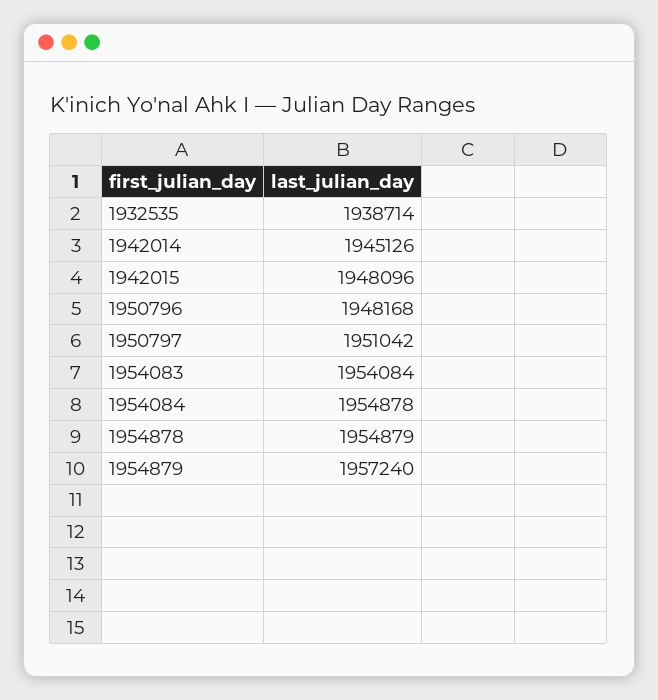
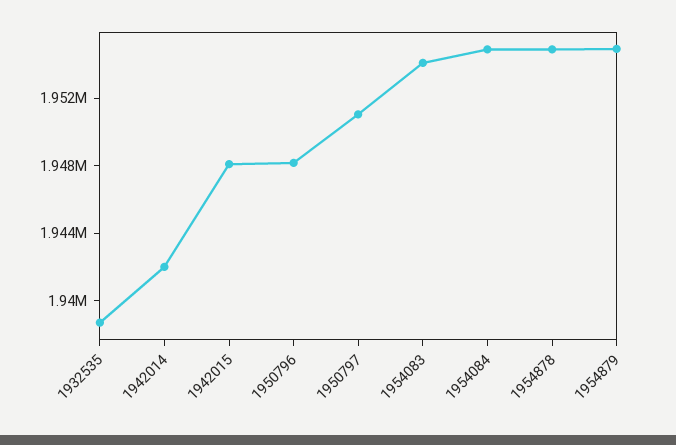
  {
    "1932535": 1938714,
-   "1942014": 1945126,
+   "1942014": 1942000,
    "1942015": 1948096,
    "1950796": 1948168,
    "1950797": 1951042,
    "1954083": 1954084,
    "1954084": 1954878,
    "1954878": 1954879,
-   "1954879": 1957240
+   "1954879": 1955000
  }

